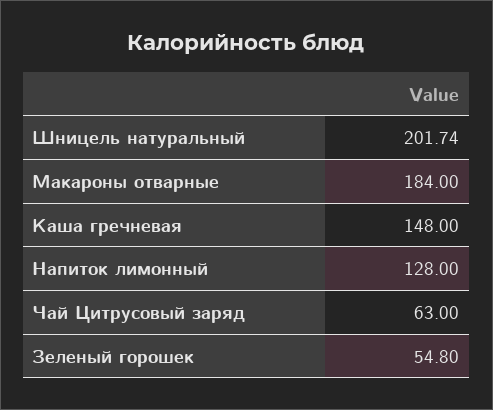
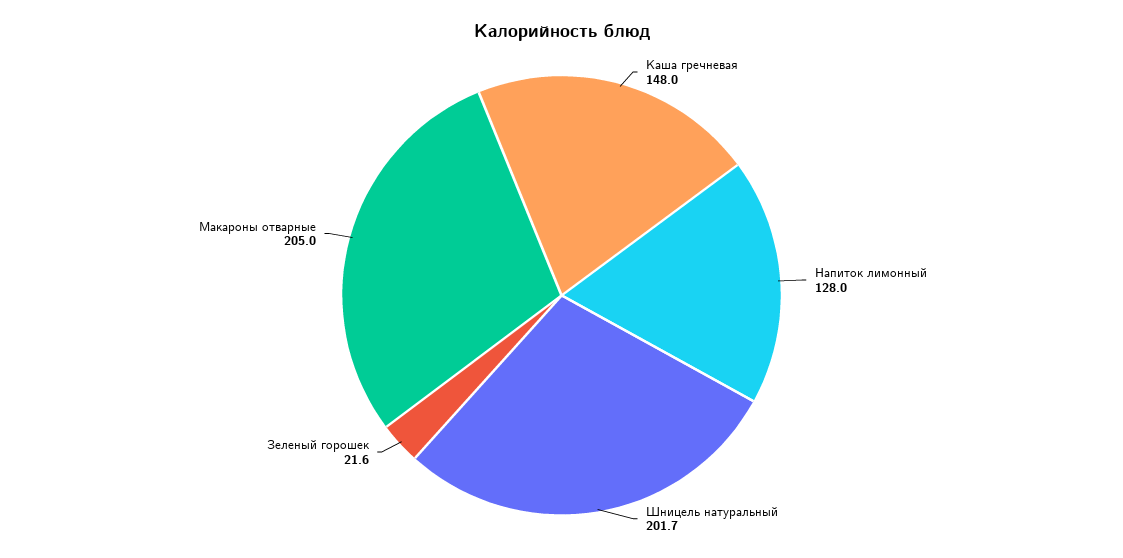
  {
    "Шницель натуральный": 201.74,
-   "Макароны отварные": 184,
+   "Макароны отварные": 205,
    "Каша гречневая": 148,
    "Напиток лимонный": 128,
-   "Чай Цитрусовый заряд": 63,
-   "Зеленый горошек": 54.8
+   "Зеленый горошек": 21.6
  }

